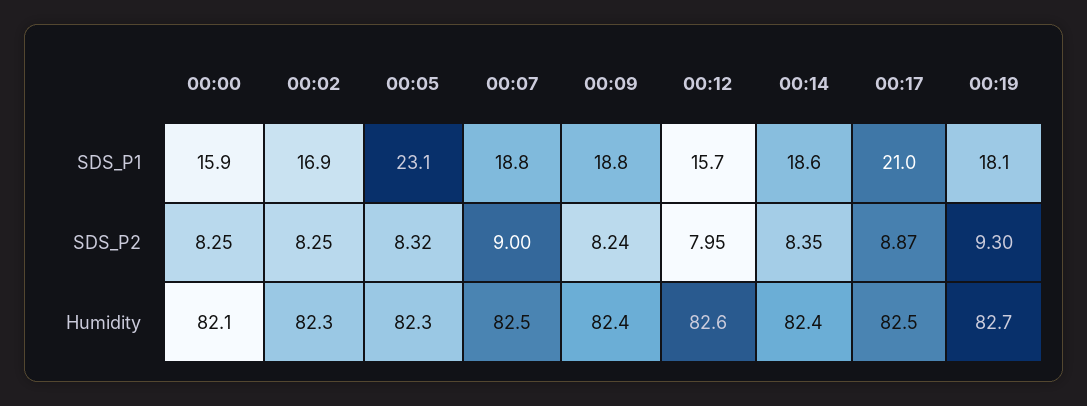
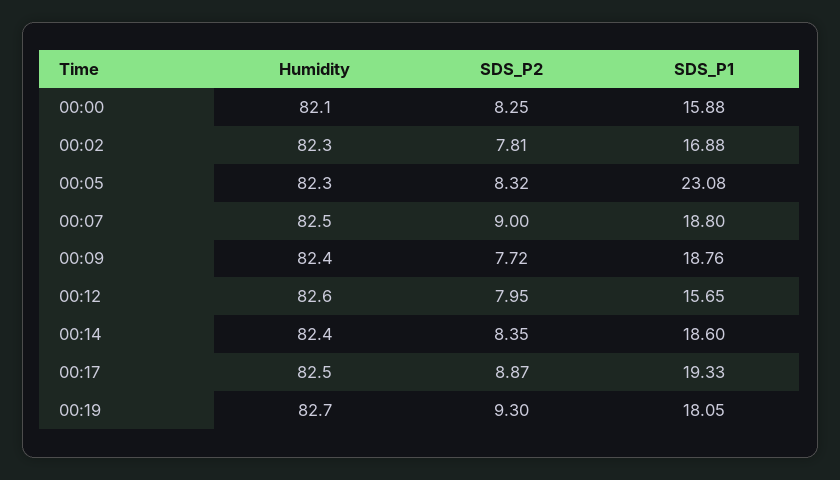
  {
    "00:00": {
      "SDS_P1": 15.88,
      "SDS_P2": 8.25,
      "Humidity": 82.1
    },
    "00:02": {
      "SDS_P1": 16.88,
-     "SDS_P2": 8.25,
+     "SDS_P2": 7.81,
      "Humidity": 82.3
    },
    "00:05": {
      "SDS_P1": 23.08,
      "SDS_P2": 8.32,
      "Humidity": 82.3
    },
    "00:07": {
      "SDS_P1": 18.8,
      "SDS_P2": 9,
      "Humidity": 82.5
    },
    "00:09": {
      "SDS_P1": 18.76,
-     "SDS_P2": 8.24,
+     "SDS_P2": 7.72,
      "Humidity": 82.4
    },
    "00:12": {
      "SDS_P1": 15.65,
      "SDS_P2": 7.95,
      "Humidity": 82.6
    },
    "00:14": {
      "SDS_P1": 18.6,
      "SDS_P2": 8.35,
      "Humidity": 82.4
    },
    "00:17": {
-     "SDS_P1": 21,
+     "SDS_P1": 19.33,
      "SDS_P2": 8.87,
      "Humidity": 82.5
    },
    "00:19": {
      "SDS_P1": 18.05,
      "SDS_P2": 9.3,
      "Humidity": 82.7
    }
  }

